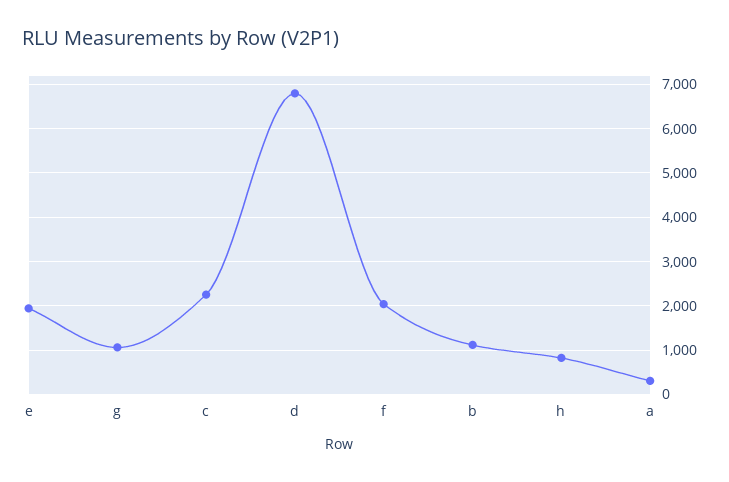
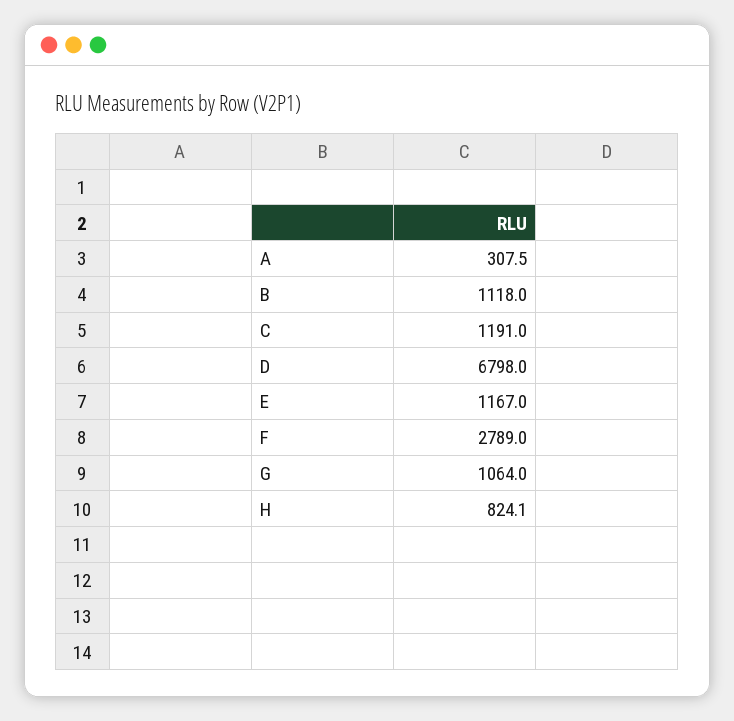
  {
-   "e": 2000,
+   "e": 1167,
    "g": 1064,
-   "c": 2200,
+   "c": 1191,
    "d": 6798,
-   "f": 2000,
+   "f": 2789,
    "b": 1118,
    "h": 824.1,
    "a": 307.5
  }

